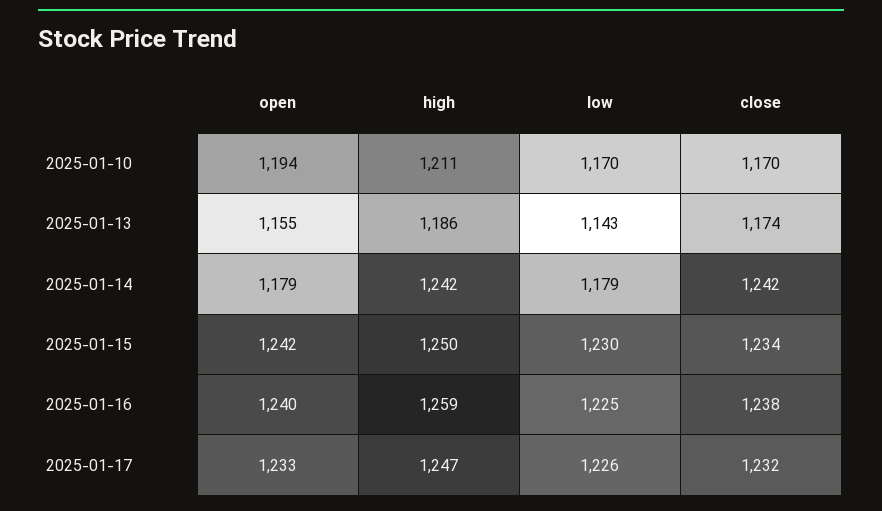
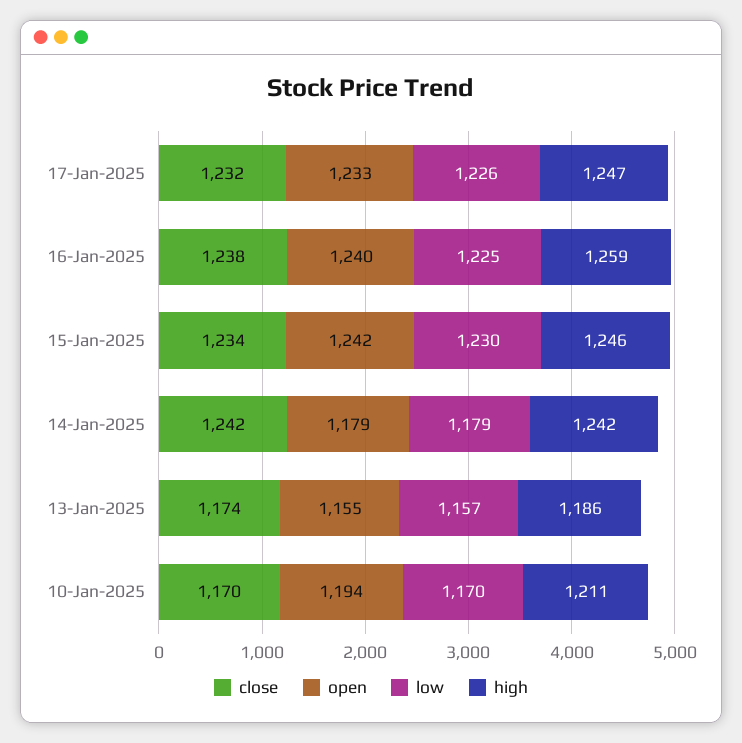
  {
    "open": {
      "2025-01-10": 1194,
      "2025-01-13": 1155,
      "2025-01-14": 1179,
      "2025-01-15": 1242,
      "2025-01-16": 1240,
      "2025-01-17": 1233
    },
    "high": {
      "2025-01-10": 1211,
      "2025-01-13": 1186,
      "2025-01-14": 1242,
-     "2025-01-15": 1250,
+     "2025-01-15": 1246,
      "2025-01-16": 1259,
      "2025-01-17": 1247
    },
    "low": {
      "2025-01-10": 1170,
-     "2025-01-13": 1143,
+     "2025-01-13": 1157,
      "2025-01-14": 1179,
      "2025-01-15": 1230,
      "2025-01-16": 1225,
      "2025-01-17": 1226
    },
    "close": {
      "2025-01-10": 1170,
      "2025-01-13": 1174,
      "2025-01-14": 1242,
      "2025-01-15": 1234,
      "2025-01-16": 1238,
      "2025-01-17": 1232
    }
  }

